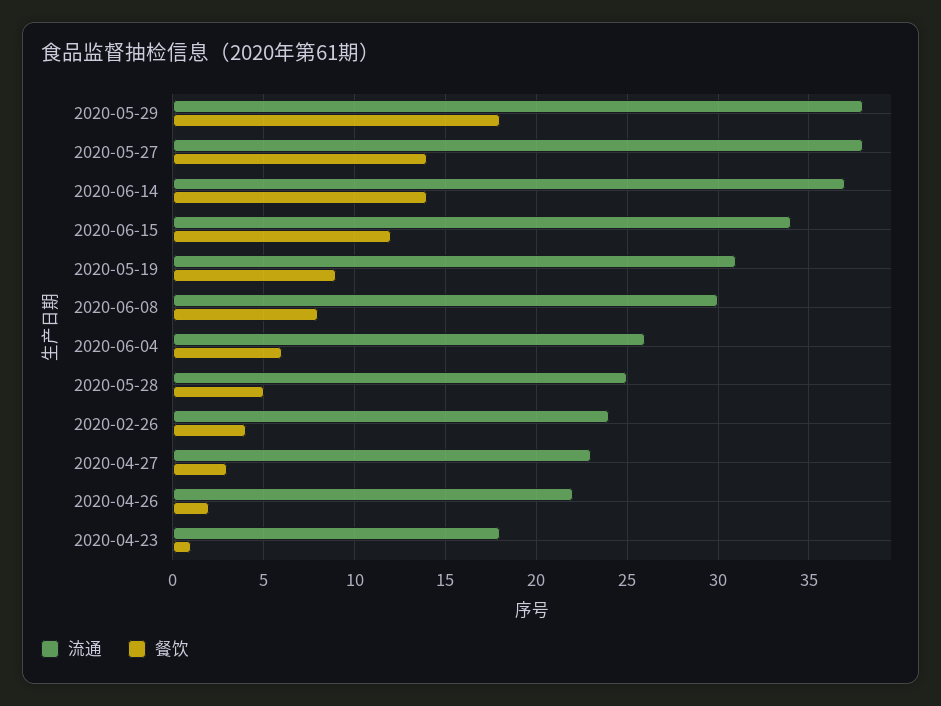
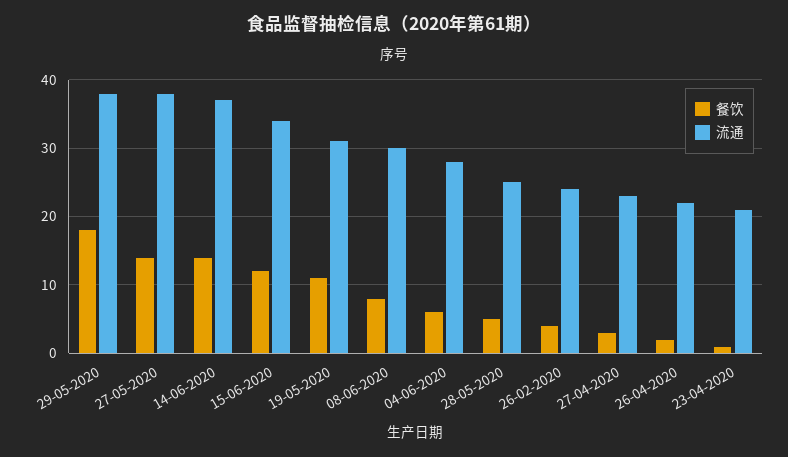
  {
    "流通": {
      "2020-05-29": 38,
      "2020-05-27": 38,
      "2020-06-14": 37,
      "2020-06-15": 34,
      "2020-05-19": 31,
      "2020-06-08": 30,
-     "2020-06-04": 26,
+     "2020-06-04": 28,
      "2020-05-28": 25,
      "2020-02-26": 24,
      "2020-04-27": 23,
      "2020-04-26": 22,
-     "2020-04-23": 18
+     "2020-04-23": 21
    },
    "餐饮": {
      "2020-05-29": 18,
      "2020-05-27": 14,
      "2020-06-14": 14,
      "2020-06-15": 12,
-     "2020-05-19": 9,
+     "2020-05-19": 11,
      "2020-06-08": 8,
      "2020-06-04": 6,
      "2020-05-28": 5,
      "2020-02-26": 4,
      "2020-04-27": 3,
      "2020-04-26": 2,
      "2020-04-23": 1
    }
  }

